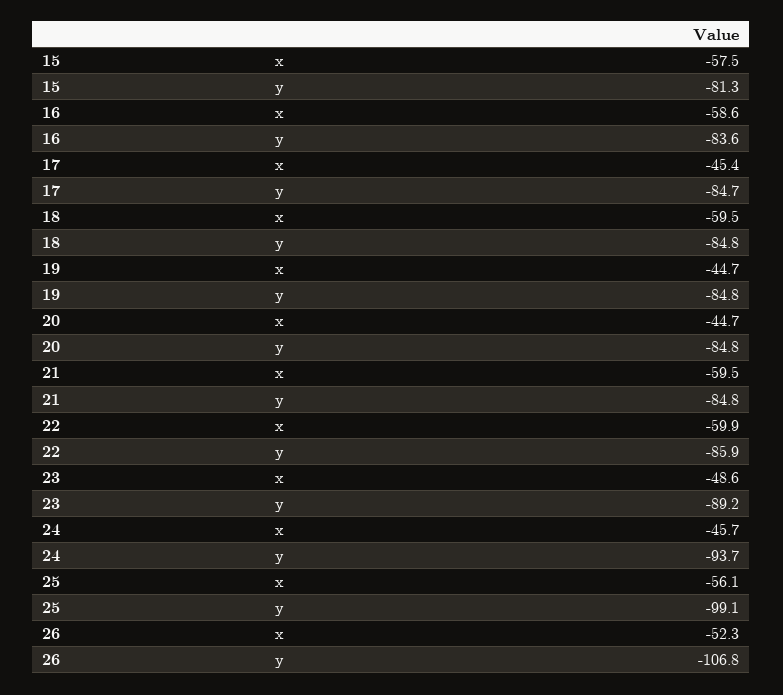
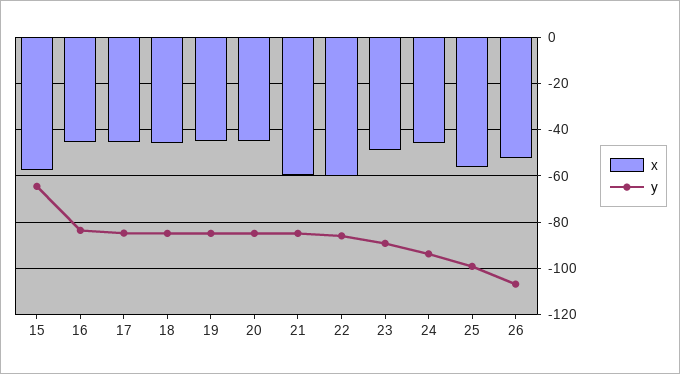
  {
    "x": {
      "15": -57.5,
-     "16": -58.6,
+     "16": -45,
      "17": -45.4,
-     "18": -59.5,
+     "18": -45,
      "19": -44.7,
      "20": -44.7,
      "21": -59.5,
      "22": -59.9,
      "23": -48.6,
      "24": -45.7,
      "25": -56.1,
      "26": -52.3
    },
    "y": {
-     "15": -81.3,
+     "15": -65,
      "16": -83.6,
      "17": -84.7,
      "18": -84.8,
      "19": -84.8,
      "20": -84.8,
      "21": -84.8,
      "22": -85.9,
      "23": -89.2,
      "24": -93.7,
      "25": -99.1,
      "26": -106.8
    }
  }

